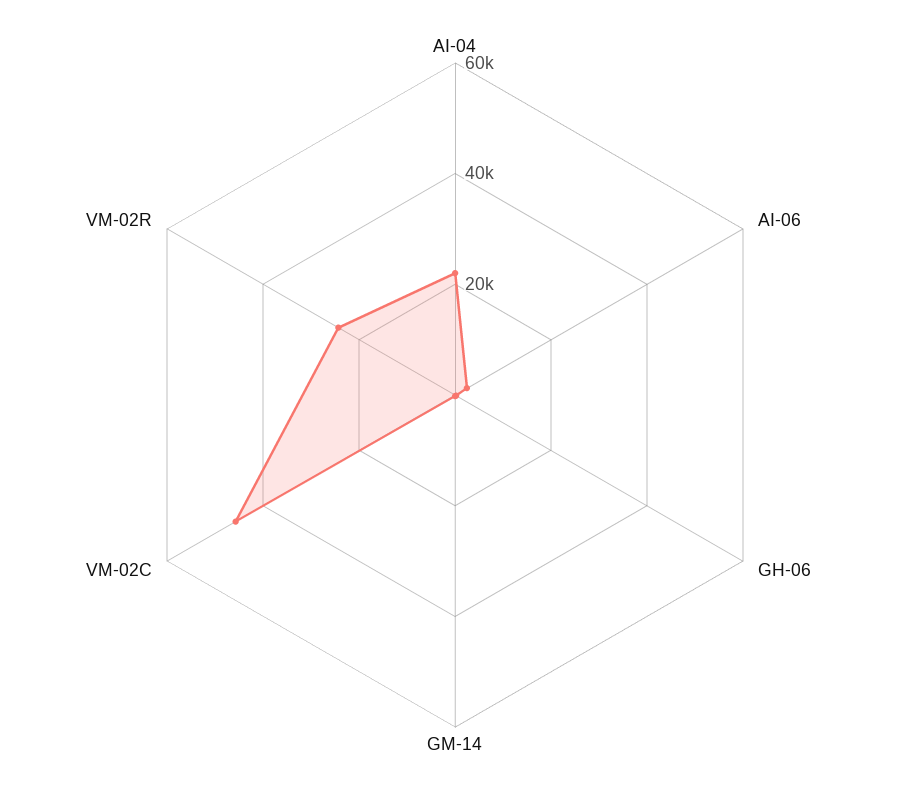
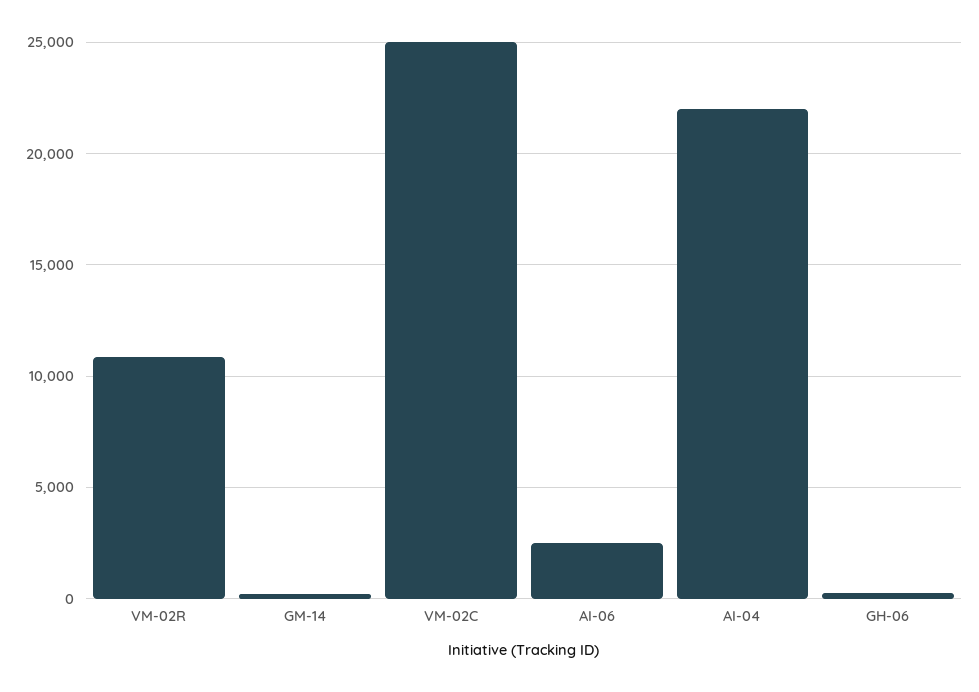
  {
    "AI-04": 22000,
    "AI-06": 2500,
    "GH-06": 500,
    "GM-14": 0,
-   "VM-02C": 45000,
+   "VM-02C": 25000,
-   "VM-02R": 25000
+   "VM-02R": 11000
  }

